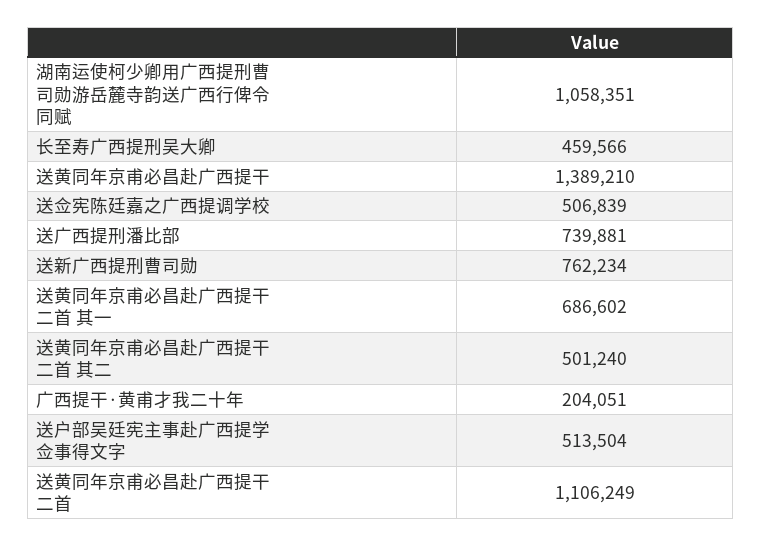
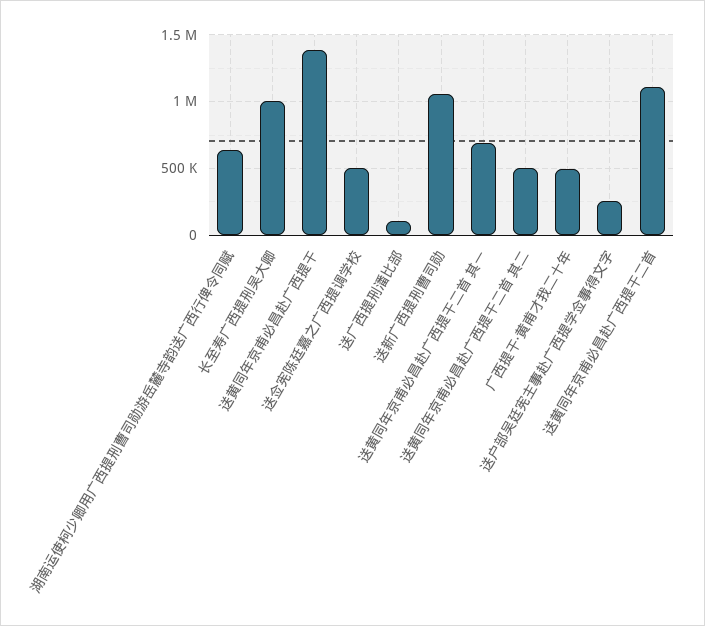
  {
-   "湖南运使柯少卿用广西提刑曹司勋游岳麓寺韵送广西行俾令同赋": 1058351,
+   "湖南运使柯少卿用广西提刑曹司勋游岳麓寺韵送广西行俾令同赋": 650000,
-   "长至寿广西提刑吴大卿": 459566,
+   "长至寿广西提刑吴大卿": 1000000,
    "送黄同年京甫必昌赴广西提干": 1389210,
    "送佥宪陈廷嘉之广西提调学校": 506839,
-   "送广西提刑潘比部": 739881,
+   "送广西提刑潘比部": 100000,
-   "送新广西提刑曹司勋": 762234,
+   "送新广西提刑曹司勋": 1050000,
    "送黄同年京甫必昌赴广西提干二首 其一": 686602,
    "送黄同年京甫必昌赴广西提干二首 其二": 501240,
-   "广西提干·黄甫才我二十年": 204051,
+   "广西提干·黄甫才我二十年": 500000,
-   "送户部吴廷宪主事赴广西提学佥事得文字": 513504,
+   "送户部吴廷宪主事赴广西提学佥事得文字": 250000,
    "送黄同年京甫必昌赴广西提干二首": 1106249
  }

